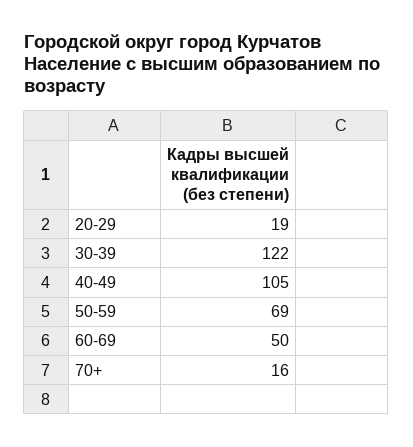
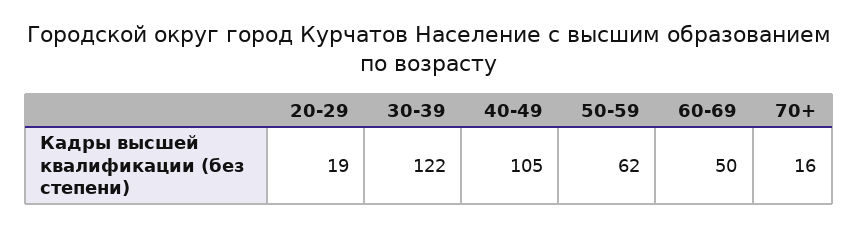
  {
    "20-29": 19,
    "30-39": 122,
    "40-49": 105,
-   "50-59": 69,
+   "50-59": 62,
    "60-69": 50,
    "70+": 16
  }

